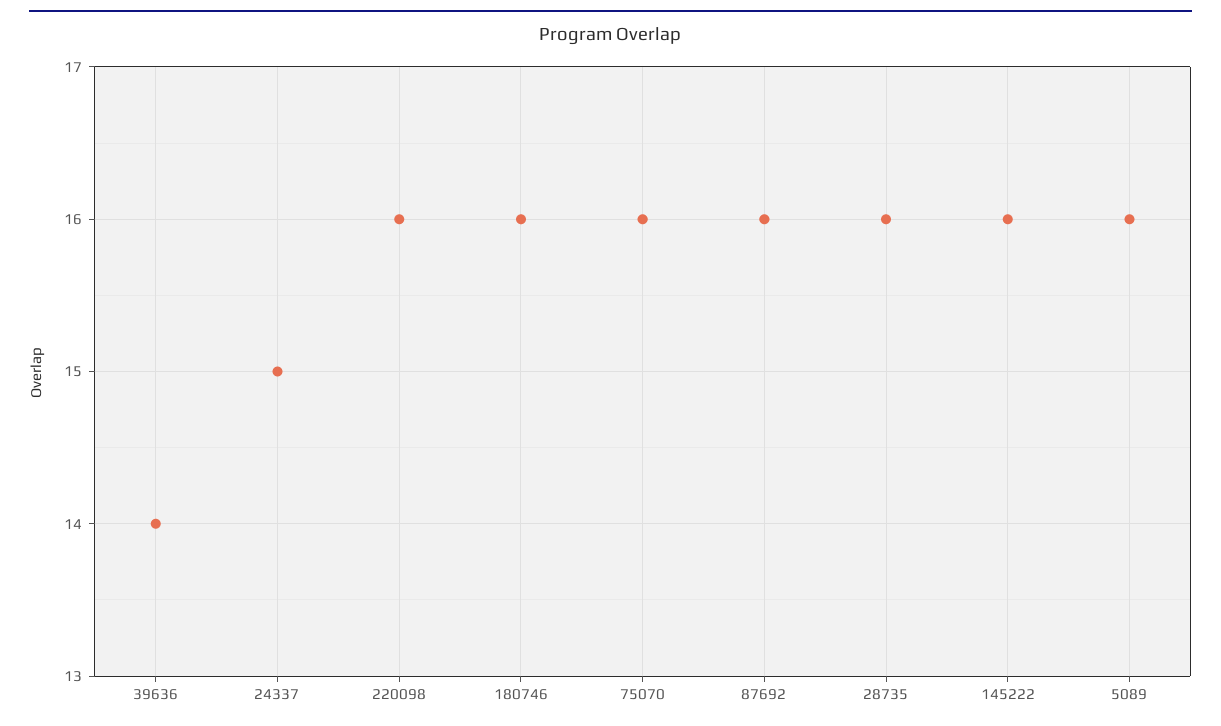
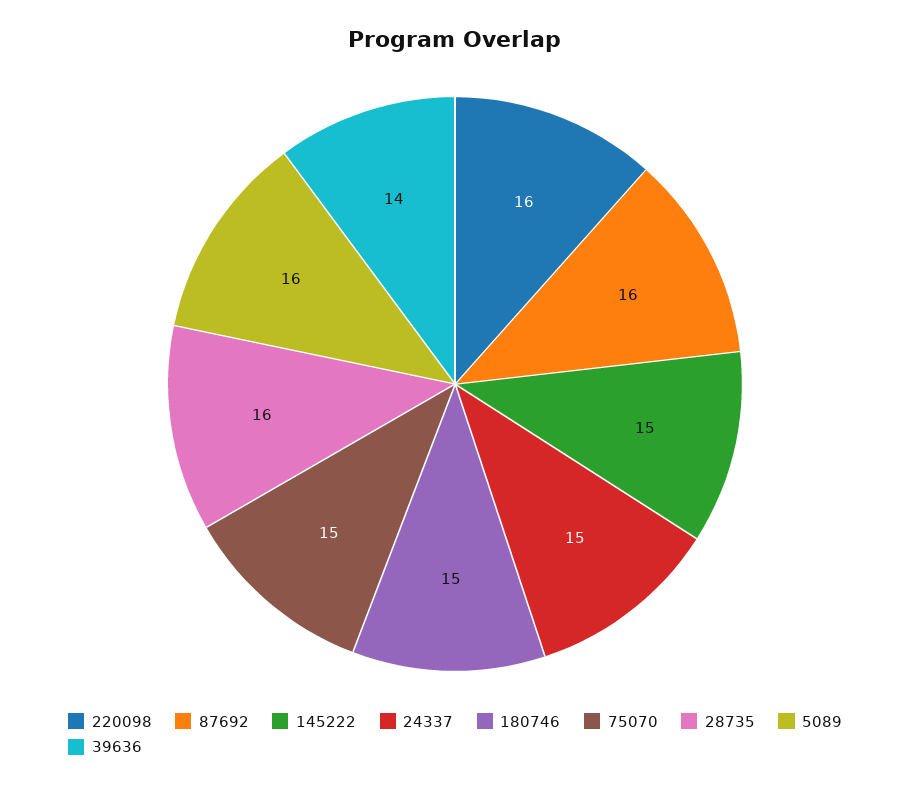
  {
    "39636": 14,
    "24337": 15,
    "220098": 16,
-   "180746": 16,
+   "180746": 15,
-   "75070": 16,
+   "75070": 15,
    "87692": 16,
    "28735": 16,
-   "145222": 16,
+   "145222": 15,
    "5089": 16
  }

